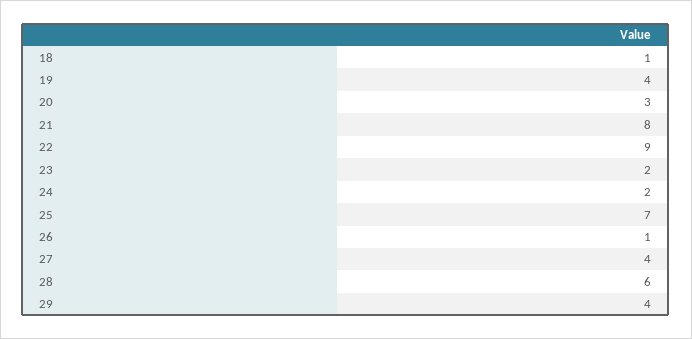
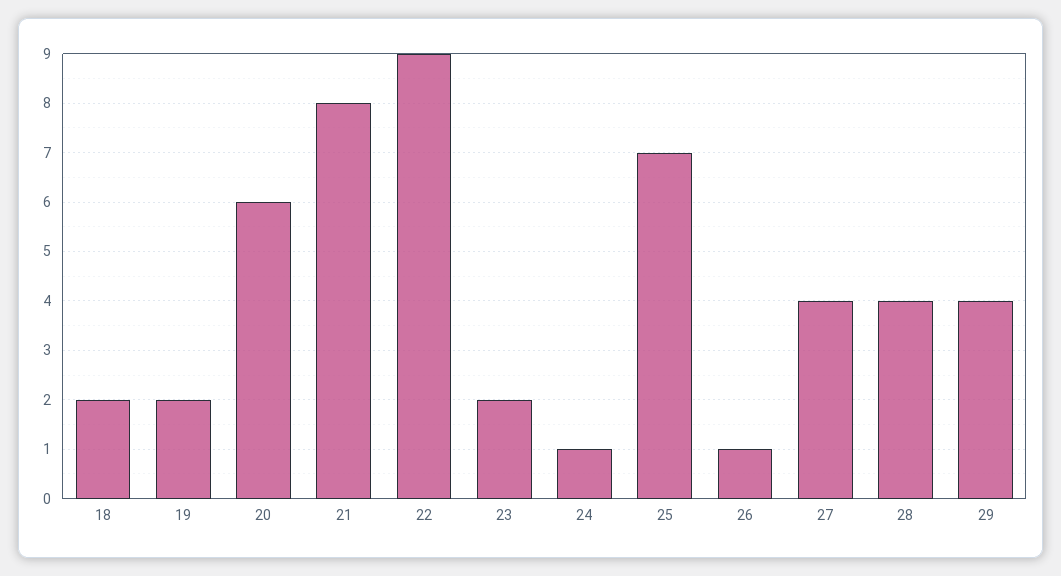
  {
-   "18": 1,
+   "18": 2,
-   "19": 4,
+   "19": 2,
-   "20": 3,
+   "20": 6,
    "21": 8,
    "22": 9,
    "23": 2,
-   "24": 2,
+   "24": 1,
    "25": 7,
    "26": 1,
    "27": 4,
-   "28": 6,
+   "28": 4,
    "29": 4
  }

